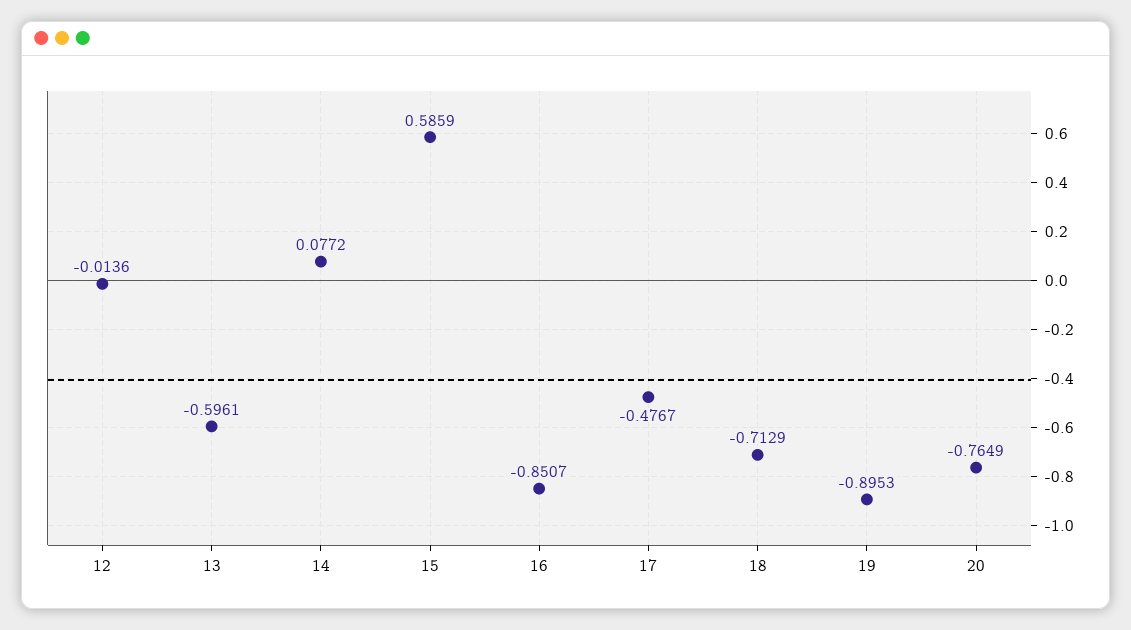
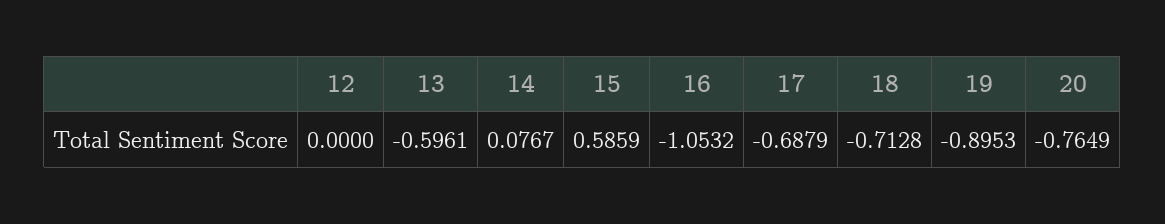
  {
-   "12": -0.0136,
+   "12": 0,
    "13": -0.5961,
-   "14": 0.0772,
+   "14": 0.0767,
    "15": 0.5859,
-   "16": -0.8507,
+   "16": -1.0532,
-   "17": -0.4767,
+   "17": -0.6879,
-   "18": -0.7129,
+   "18": -0.7128,
    "19": -0.8953,
    "20": -0.7649
  }

